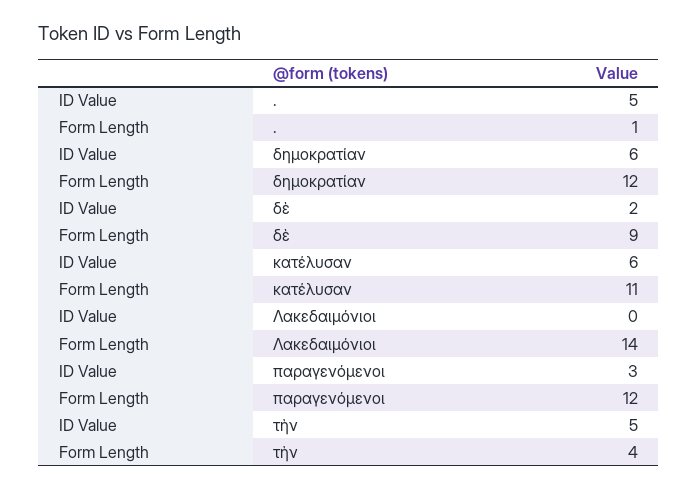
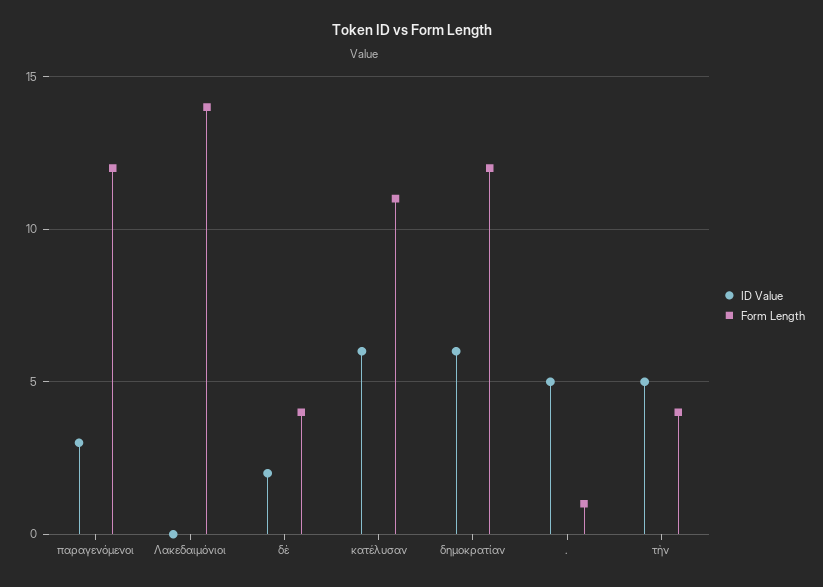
  {
    "ID Value": {
      ".": 5,
      "δημοκρατίαν": 6,
      "δὲ": 2,
      "κατέλυσαν": 6,
      "Λακεδαιμόνιοι": 0,
      "παραγενόμενοι": 3,
      "τὴν": 5
    },
    "Form Length": {
      ".": 1,
      "δημοκρατίαν": 12,
-     "δὲ": 9,
+     "δὲ": 4,
      "κατέλυσαν": 11,
      "Λακεδαιμόνιοι": 14,
      "παραγενόμενοι": 12,
      "τὴν": 4
    }
  }

